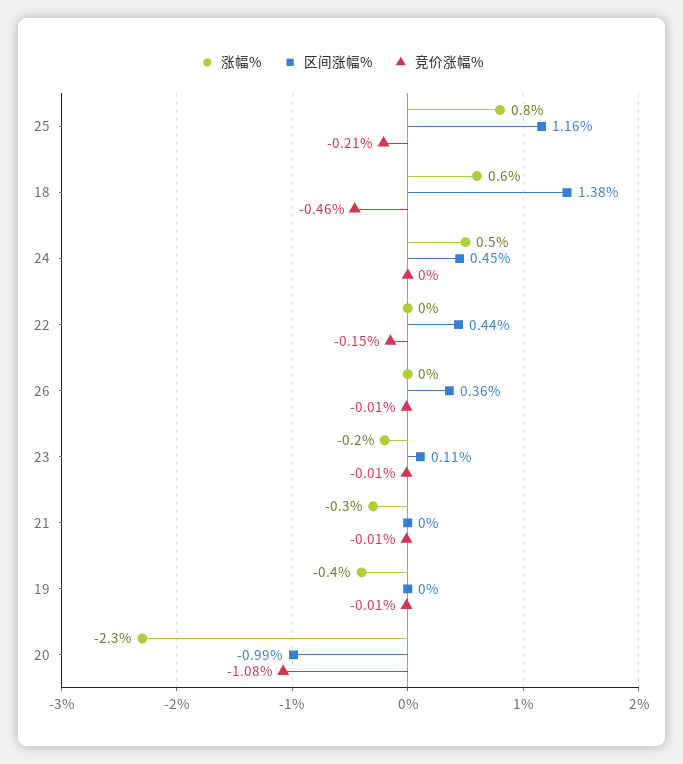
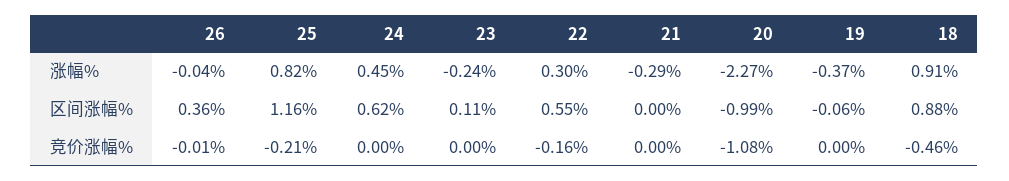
  {
    "涨幅%": {
      "25": 0.82,
-     "18": 0.6,
+     "18": 0.91,
      "24": 0.45,
-     "22": 0,
+     "22": 0.3,
      "26": -0.04,
      "23": -0.24,
      "21": -0.29,
      "19": -0.37,
      "20": -2.27
    },
    "区间涨幅%": {
      "25": 1.16,
-     "18": 1.38,
+     "18": 0.88,
-     "24": 0.45,
+     "24": 0.62,
-     "22": 0.44,
+     "22": 0.55,
      "26": 0.36,
      "23": 0.11,
      "21": 0,
-     "19": 0,
+     "19": -0.06,
      "20": -0.99
    },
    "竞价涨幅%": {
      "25": -0.21,
      "18": -0.46,
      "24": 0,
-     "22": -0.15,
+     "22": -0.16,
      "26": -0.01,
-     "23": -0.01,
+     "23": 0,
-     "21": -0.01,
+     "21": 0,
-     "19": -0.01,
+     "19": 0,
      "20": -1.08
    }
  }

